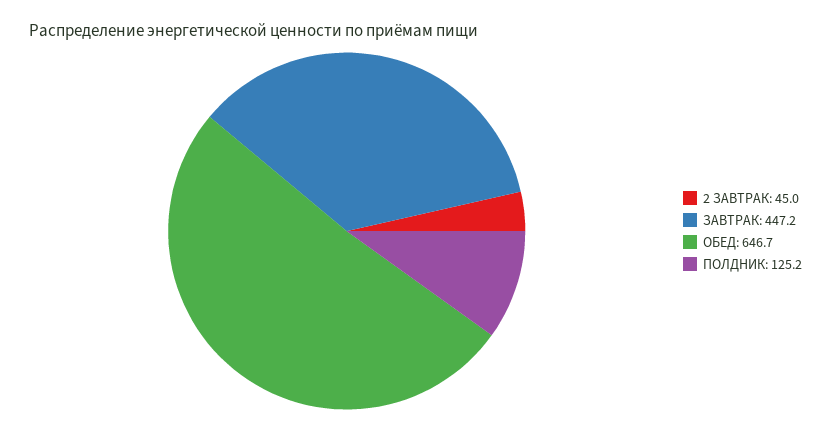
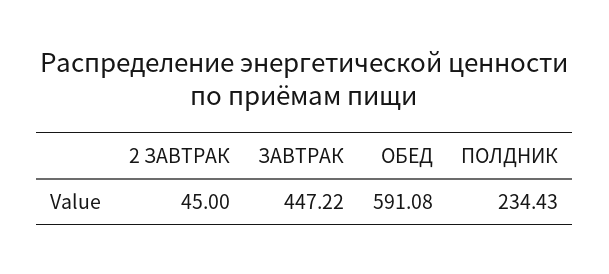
  {
    "2 ЗАВТРАК": 45,
    "ЗАВТРАК": 447.22,
-   "ОБЕД": 646.7,
+   "ОБЕД": 591.08,
-   "ПОЛДНИК": 125.2
+   "ПОЛДНИК": 234.43
  }

